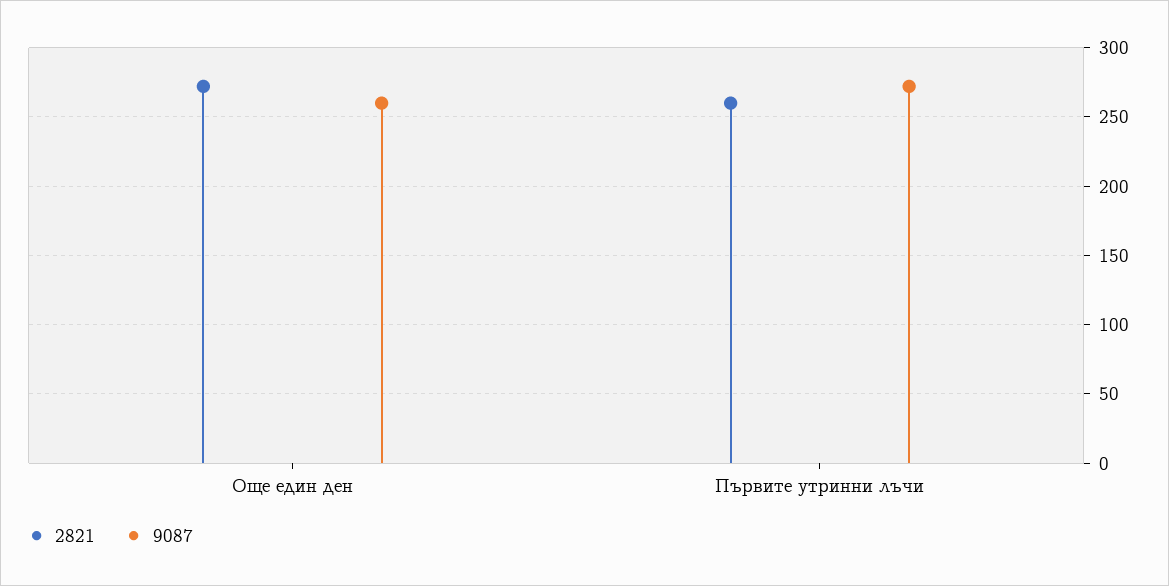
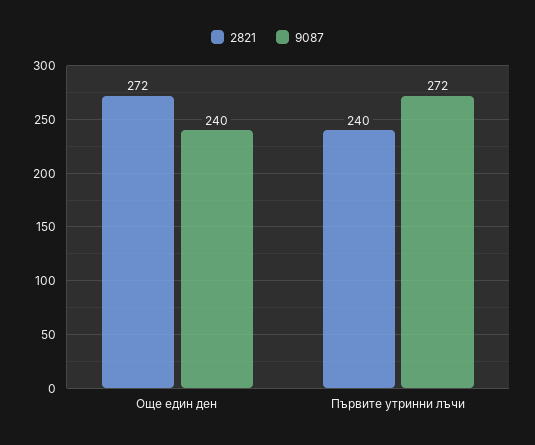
  {
    "2821": {
      "Още един ден": 272,
-     "Първите утринни лъчи": 260
+     "Първите утринни лъчи": 240
    },
    "9087": {
-     "Още един ден": 260,
+     "Още един ден": 240,
      "Първите утринни лъчи": 272
    }
  }

